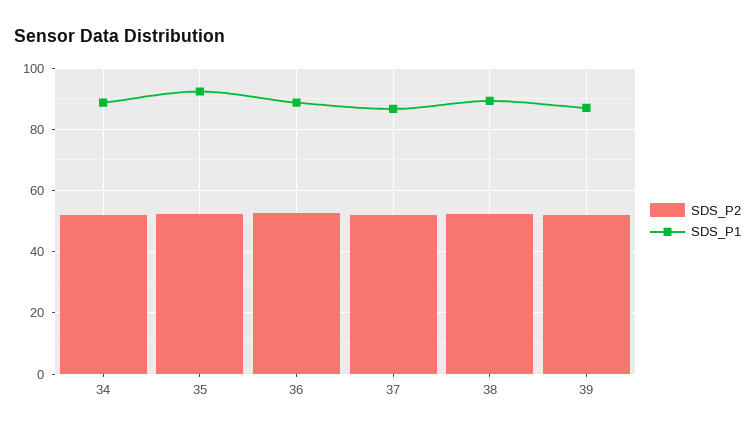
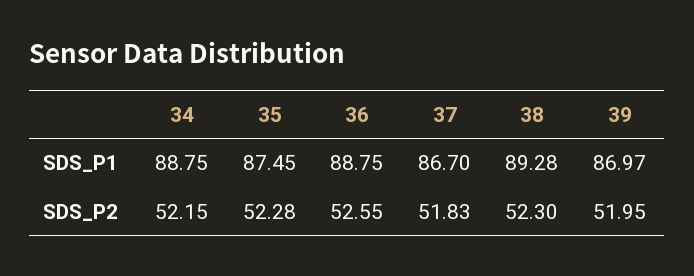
  {
    "SDS_P2": {
      "34": 52.15,
      "35": 52.28,
      "36": 52.55,
      "37": 51.83,
      "38": 52.3,
      "39": 51.95
    },
    "SDS_P1": {
      "34": 88.75,
-     "35": 92,
+     "35": 87.45,
      "36": 88.75,
      "37": 86.7,
      "38": 89.28,
      "39": 86.97
    }
  }

